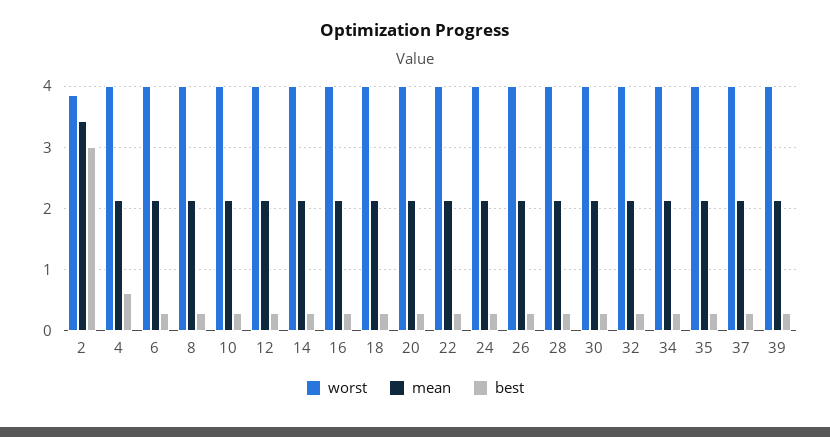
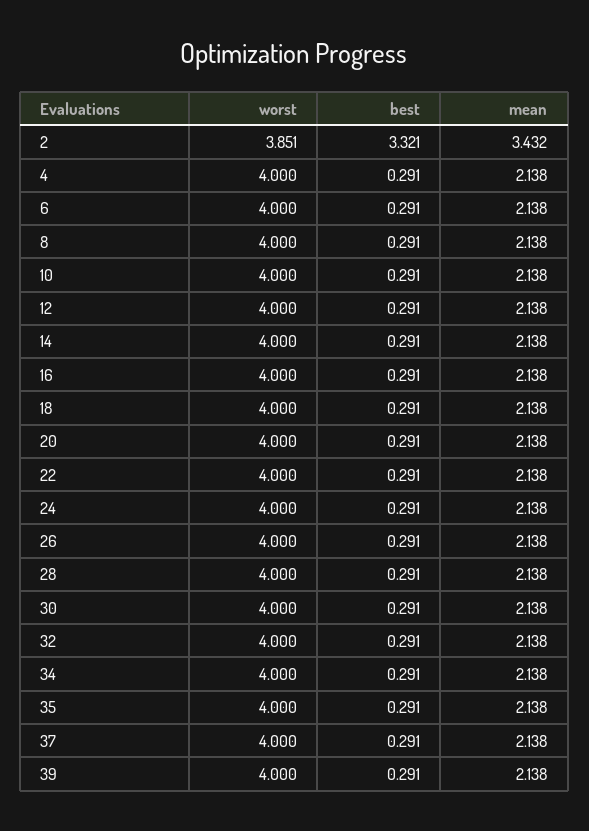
  {
    "worst": {
      "2": 3.851,
      "4": 4,
      "6": 4,
      "8": 4,
      "10": 4,
      "12": 4,
      "14": 4,
      "16": 4,
      "18": 4,
      "20": 4,
      "22": 4,
      "24": 4,
      "26": 4,
      "28": 4,
      "30": 4,
      "32": 4,
      "34": 4,
      "35": 4,
      "37": 4,
      "39": 4
    },
    "mean": {
      "2": 3.432,
      "4": 2.138,
      "6": 2.138,
      "8": 2.138,
      "10": 2.138,
      "12": 2.138,
      "14": 2.138,
      "16": 2.138,
      "18": 2.138,
      "20": 2.138,
      "22": 2.138,
      "24": 2.138,
      "26": 2.138,
      "28": 2.138,
      "30": 2.138,
      "32": 2.138,
      "34": 2.138,
      "35": 2.138,
      "37": 2.138,
      "39": 2.138
    },
    "best": {
-     "2": 3,
+     "2": 3.321,
-     "4": 0.6,
+     "4": 0.291,
      "6": 0.291,
      "8": 0.291,
      "10": 0.291,
      "12": 0.291,
      "14": 0.291,
      "16": 0.291,
      "18": 0.291,
      "20": 0.291,
      "22": 0.291,
      "24": 0.291,
      "26": 0.291,
      "28": 0.291,
      "30": 0.291,
      "32": 0.291,
      "34": 0.291,
      "35": 0.291,
      "37": 0.291,
      "39": 0.291
    }
  }

